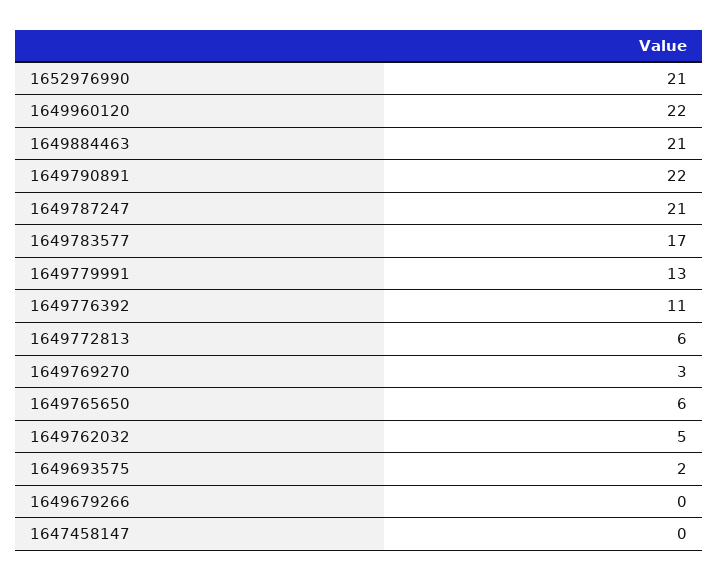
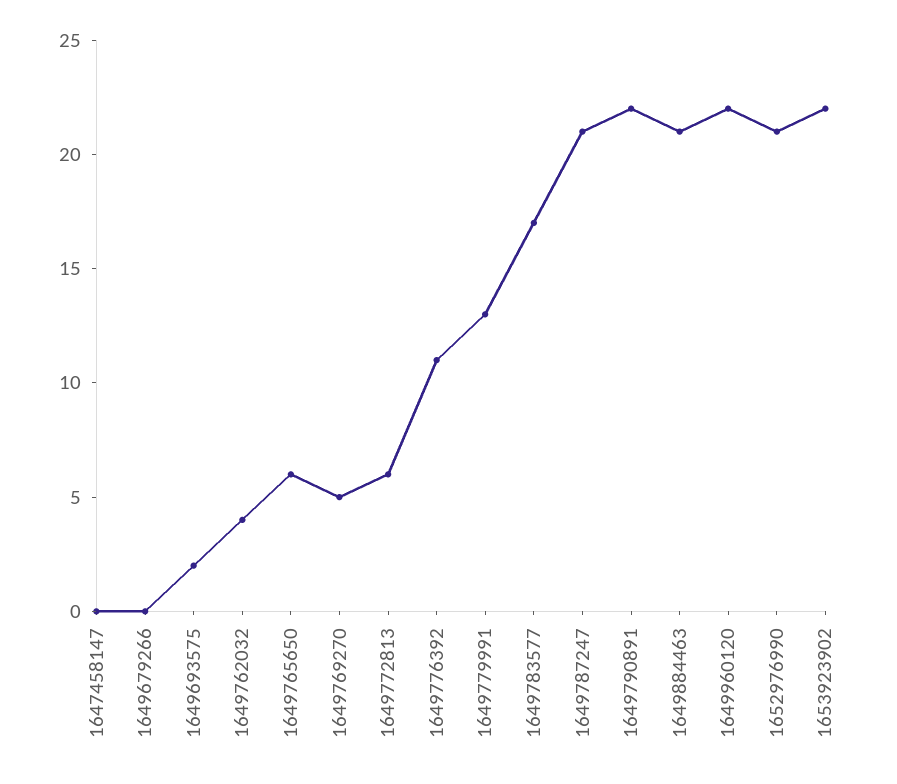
  {
    "1652976990": 21,
    "1649960120": 22,
    "1649884463": 21,
    "1649790891": 22,
    "1649787247": 21,
    "1649783577": 17,
    "1649779991": 13,
    "1649776392": 11,
    "1649772813": 6,
-   "1649769270": 3,
+   "1649769270": 5,
    "1649765650": 6,
-   "1649762032": 5,
+   "1649762032": 4,
    "1649693575": 2,
    "1649679266": 0,
-   "1647458147": 0
+   "1647458147": 0,
+   "1653923902": 22
  }

